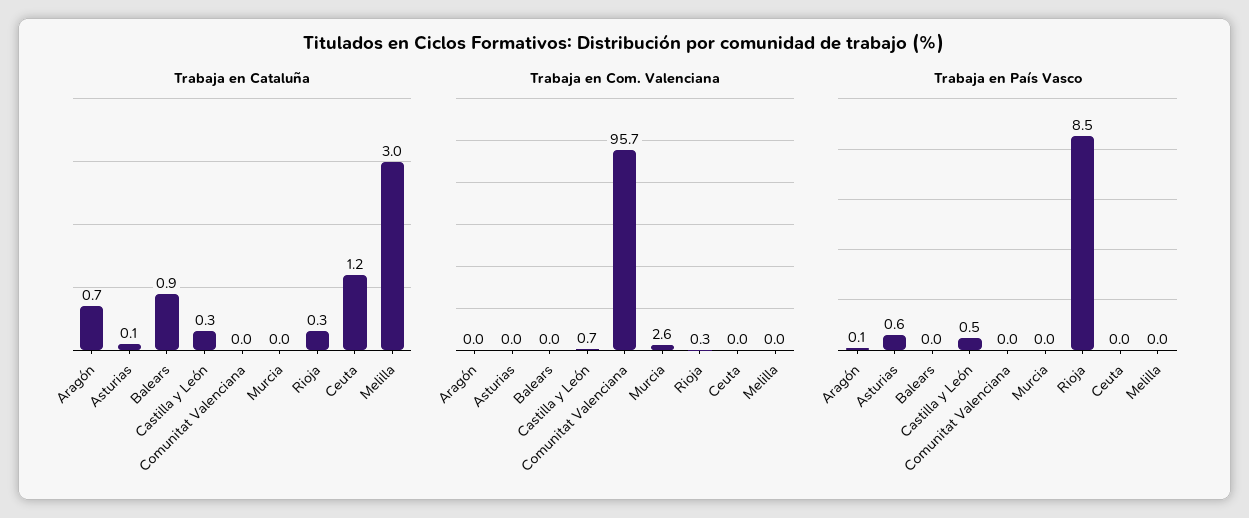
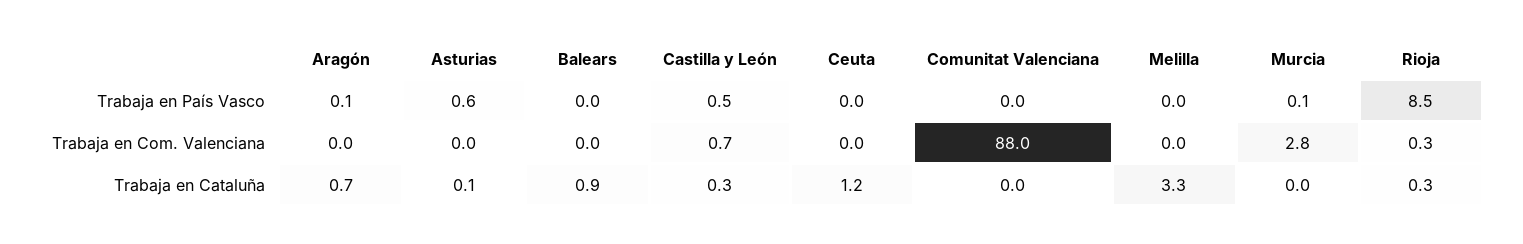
  {
    "Trabaja en Cataluña": {
      "Aragón": 0.7,
      "Asturias": 0.1,
      "Balears": 0.9,
      "Castilla y León": 0.3,
      "Comunitat Valenciana": 0,
      "Murcia": 0,
      "Rioja": 0.3,
      "Ceuta": 1.2,
-     "Melilla": 3
+     "Melilla": 3.3
    },
    "Trabaja en Com. Valenciana": {
      "Aragón": 0,
      "Asturias": 0,
      "Balears": 0,
      "Castilla y León": 0.7,
-     "Comunitat Valenciana": 95.7,
+     "Comunitat Valenciana": 88,
-     "Murcia": 2.6,
+     "Murcia": 2.8,
      "Rioja": 0.3,
      "Ceuta": 0,
      "Melilla": 0
    },
    "Trabaja en País Vasco": {
      "Aragón": 0.1,
      "Asturias": 0.6,
      "Balears": 0,
      "Castilla y León": 0.5,
      "Comunitat Valenciana": 0,
-     "Murcia": 0,
+     "Murcia": 0.1,
      "Rioja": 8.5,
      "Ceuta": 0,
      "Melilla": 0
    }
  }

